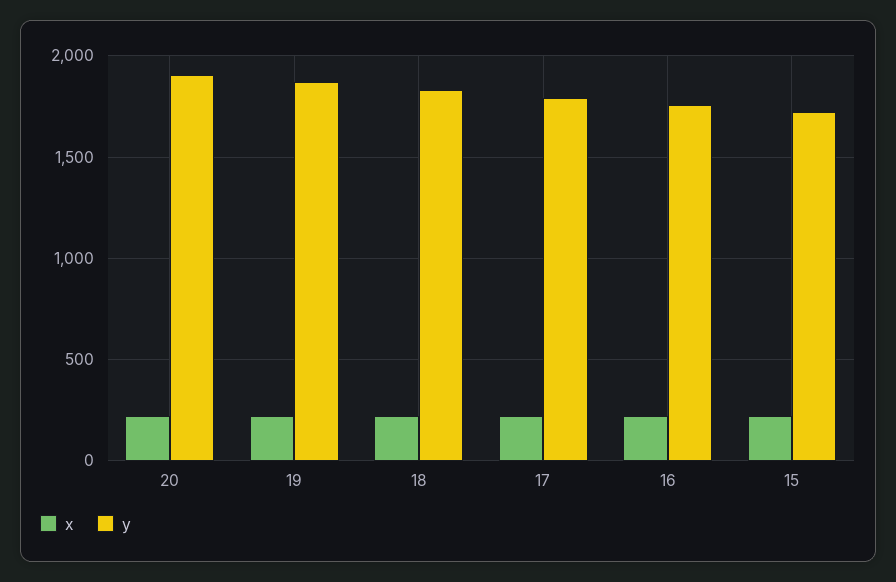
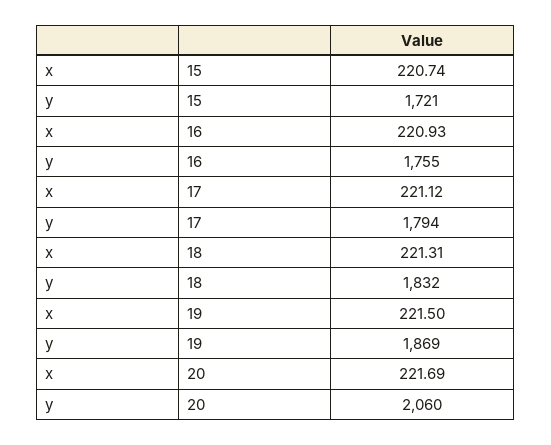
  {
    "x": {
      "20": 221.69,
      "19": 221.5,
      "18": 221.31,
      "17": 221.12,
      "16": 220.93,
      "15": 220.74
    },
    "y": {
-     "20": 1900,
+     "20": 2060,
      "19": 1869,
      "18": 1832,
      "17": 1794,
      "16": 1755,
      "15": 1721
    }
  }

